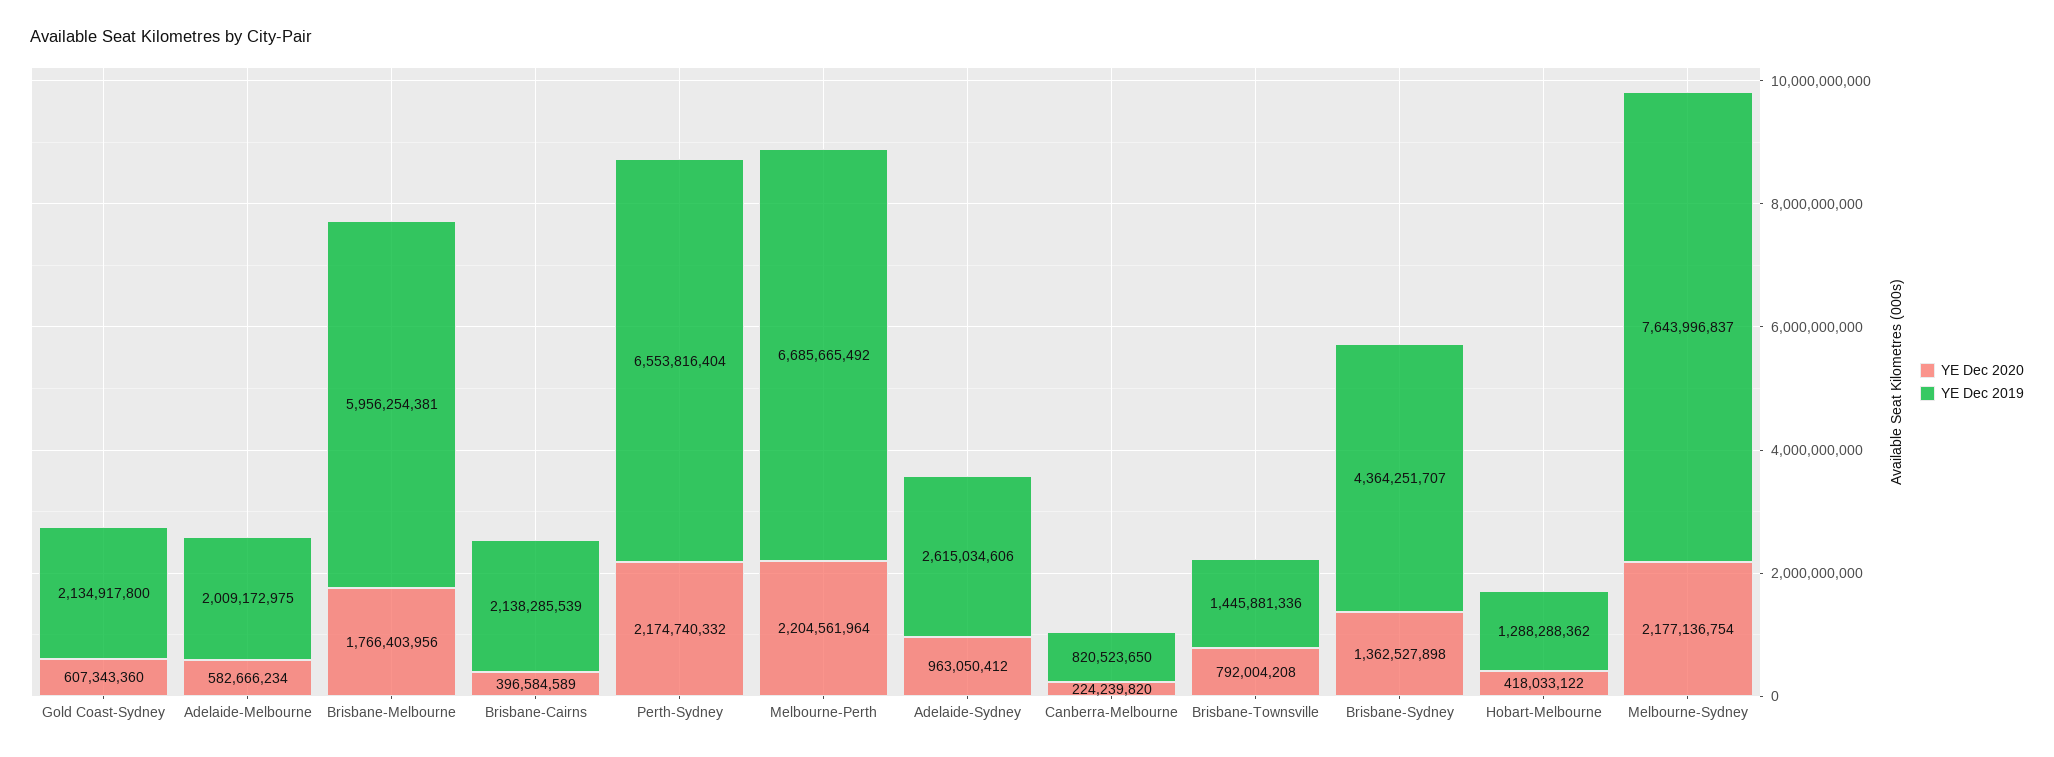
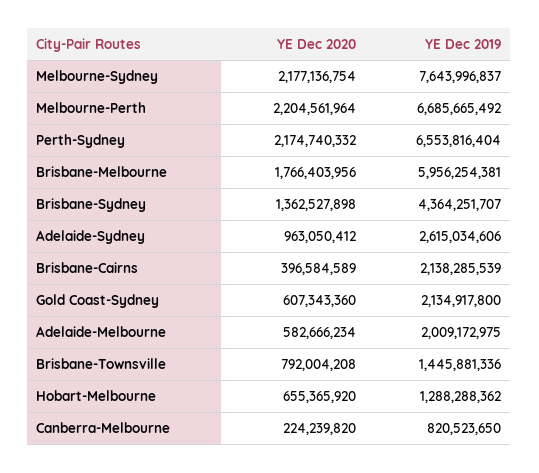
  {
    "YE Dec 2020": {
      "Gold Coast-Sydney": 607343360,
      "Adelaide-Melbourne": 582666234,
      "Brisbane-Melbourne": 1766403956,
      "Brisbane-Cairns": 396584589,
      "Perth-Sydney": 2174740332,
      "Melbourne-Perth": 2204561964,
      "Adelaide-Sydney": 963050412,
      "Canberra-Melbourne": 224239820,
      "Brisbane-Townsville": 792004208,
      "Brisbane-Sydney": 1362527898,
-     "Hobart-Melbourne": 418033122,
+     "Hobart-Melbourne": 655365920,
      "Melbourne-Sydney": 2177136754
    },
    "YE Dec 2019": {
      "Gold Coast-Sydney": 2134917800,
      "Adelaide-Melbourne": 2009172975,
      "Brisbane-Melbourne": 5956254381,
      "Brisbane-Cairns": 2138285539,
      "Perth-Sydney": 6553816404,
      "Melbourne-Perth": 6685665492,
      "Adelaide-Sydney": 2615034606,
      "Canberra-Melbourne": 820523650,
      "Brisbane-Townsville": 1445881336,
      "Brisbane-Sydney": 4364251707,
      "Hobart-Melbourne": 1288288362,
      "Melbourne-Sydney": 7643996837
    }
  }

